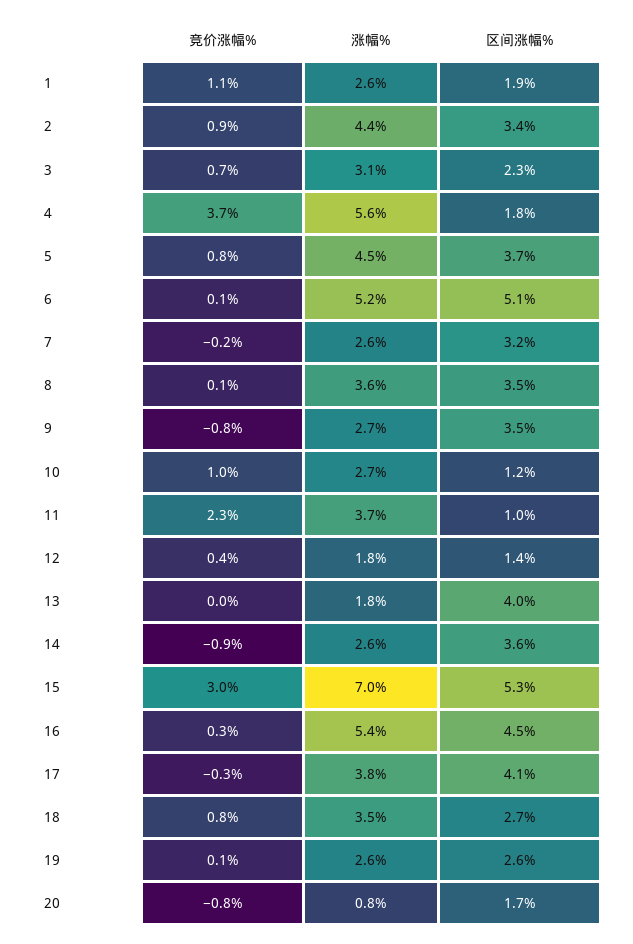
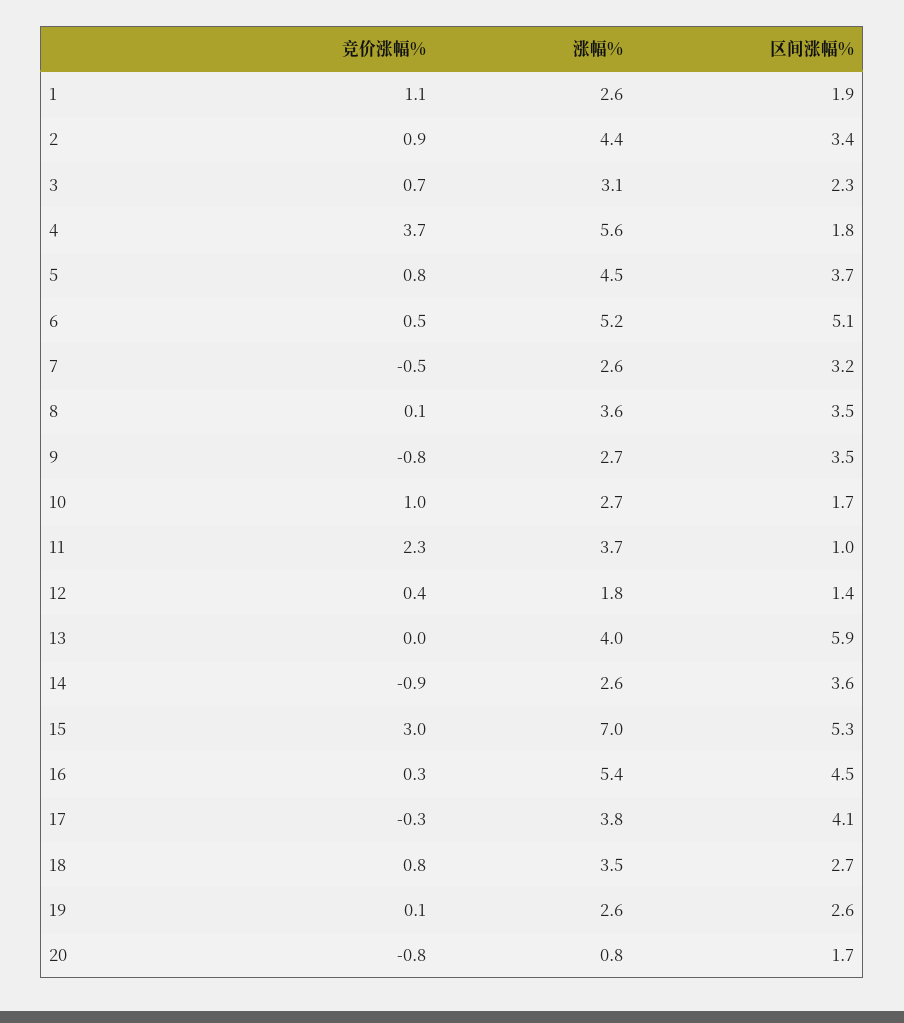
  {
    "竞价涨幅%": {
      "1": 1.1,
      "2": 0.9,
      "3": 0.7,
      "4": 3.7,
      "5": 0.8,
-     "6": 0.1,
+     "6": 0.5,
-     "7": -0.2,
+     "7": -0.5,
      "8": 0.1,
      "9": -0.8,
      "10": 1,
      "11": 2.3,
      "12": 0.4,
      "13": 0,
      "14": -0.9,
      "15": 3,
      "16": 0.3,
      "17": -0.3,
      "18": 0.8,
      "19": 0.1,
      "20": -0.8
    },
    "涨幅%": {
      "1": 2.6,
      "2": 4.4,
      "3": 3.1,
      "4": 5.6,
      "5": 4.5,
      "6": 5.2,
      "7": 2.6,
      "8": 3.6,
      "9": 2.7,
      "10": 2.7,
      "11": 3.7,
      "12": 1.8,
-     "13": 1.8,
+     "13": 4,
      "14": 2.6,
      "15": 7,
      "16": 5.4,
      "17": 3.8,
      "18": 3.5,
      "19": 2.6,
      "20": 0.8
    },
    "区间涨幅%": {
      "1": 1.9,
      "2": 3.4,
      "3": 2.3,
      "4": 1.8,
      "5": 3.7,
      "6": 5.1,
      "7": 3.2,
      "8": 3.5,
      "9": 3.5,
-     "10": 1.2,
+     "10": 1.7,
      "11": 1,
      "12": 1.4,
-     "13": 4,
+     "13": 5.9,
      "14": 3.6,
      "15": 5.3,
      "16": 4.5,
      "17": 4.1,
      "18": 2.7,
      "19": 2.6,
      "20": 1.7
    }
  }

